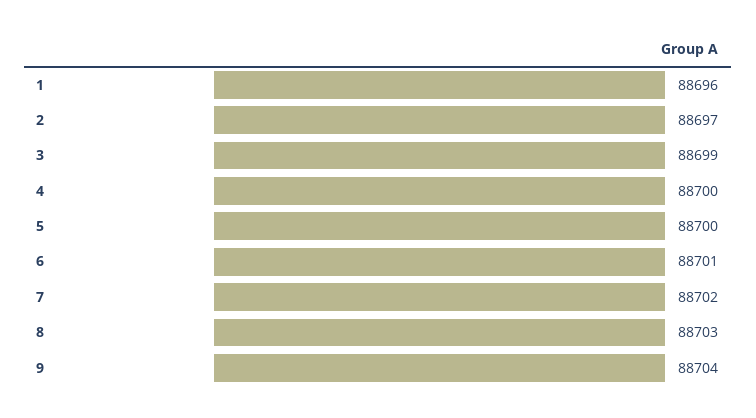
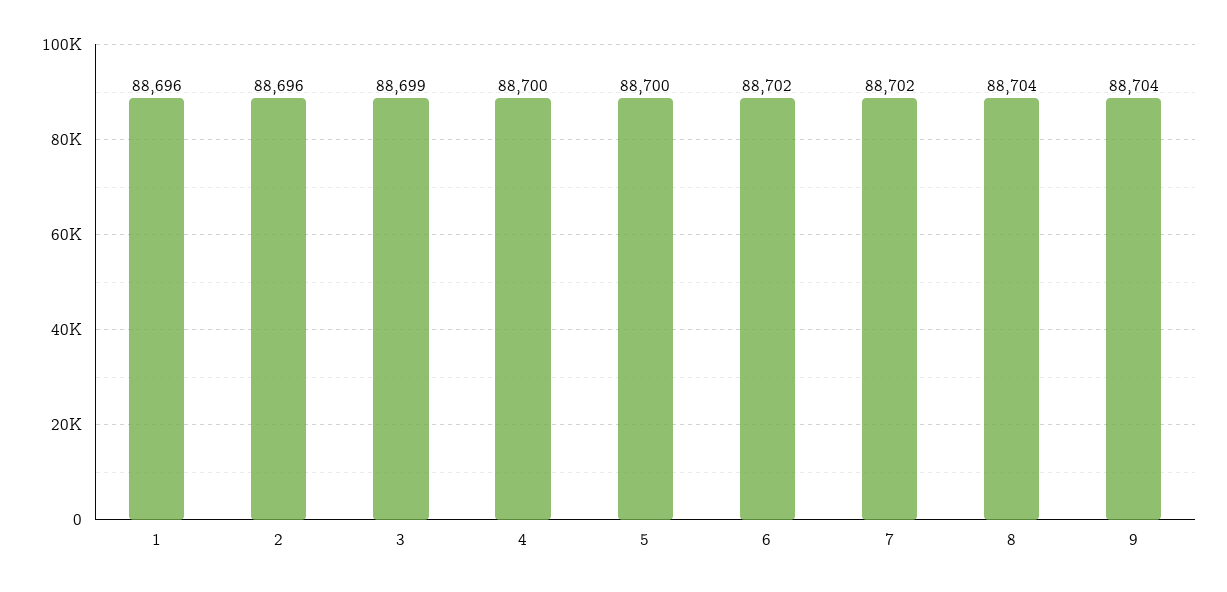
  {
    "1": 88696,
-   "2": 88697,
+   "2": 88696,
    "3": 88699,
    "4": 88700,
    "5": 88700,
-   "6": 88701,
+   "6": 88702,
    "7": 88702,
-   "8": 88703,
+   "8": 88704,
    "9": 88704
  }

